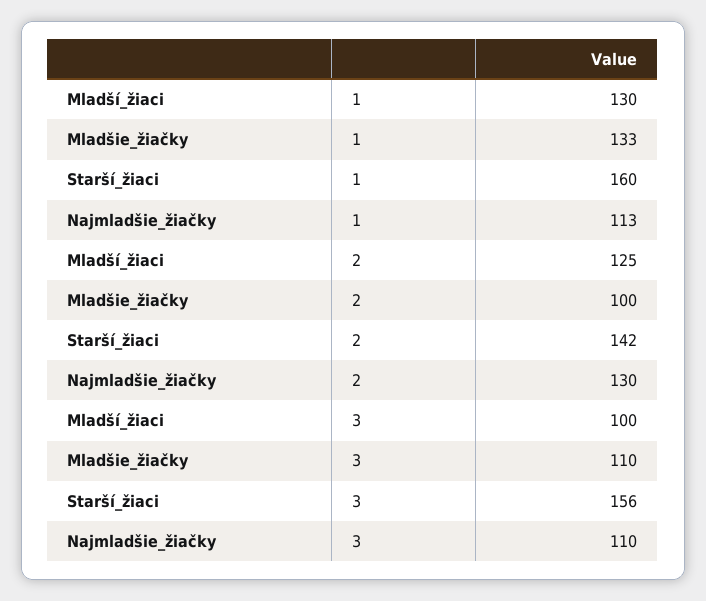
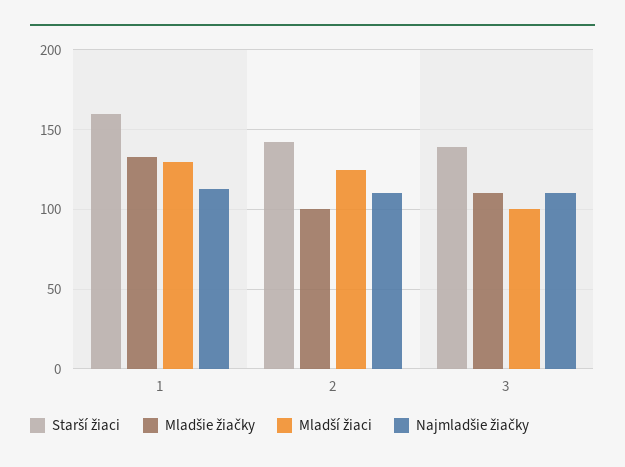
  {
    "Mladší_žiaci": {
      "1": 130,
      "2": 125,
      "3": 100
    },
    "Mladšie_žiačky": {
      "1": 133,
      "2": 100,
      "3": 110
    },
    "Starší_žiaci": {
      "1": 160,
      "2": 142,
-     "3": 156
+     "3": 140
    },
    "Najmladšie_žiačky": {
      "1": 113,
-     "2": 130,
+     "2": 110,
      "3": 110
    }
  }

